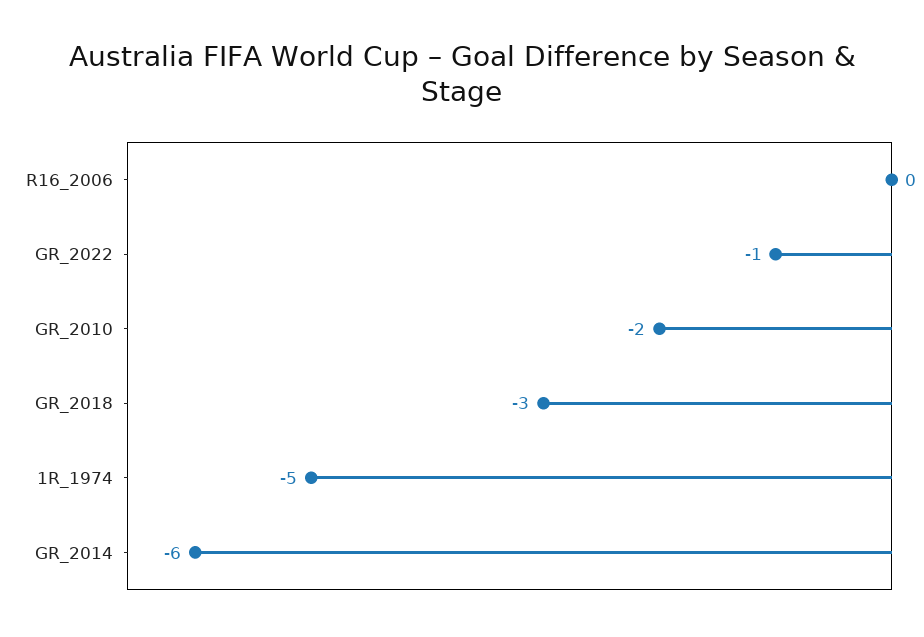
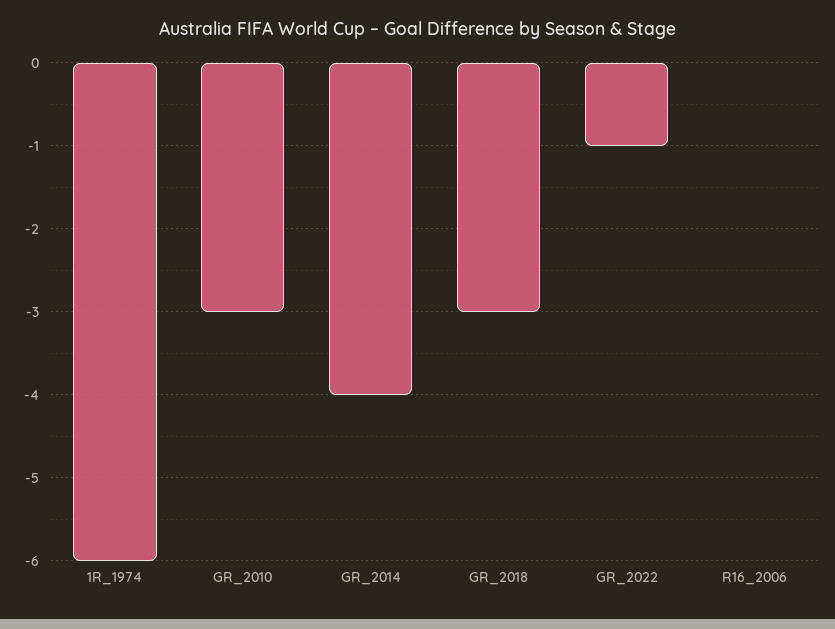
  {
    "R16_2006": 0,
    "GR_2022": -1,
-   "GR_2010": -2,
+   "GR_2010": -3,
    "GR_2018": -3,
-   "1R_1974": -5,
+   "1R_1974": -6,
-   "GR_2014": -6
+   "GR_2014": -4
  }

